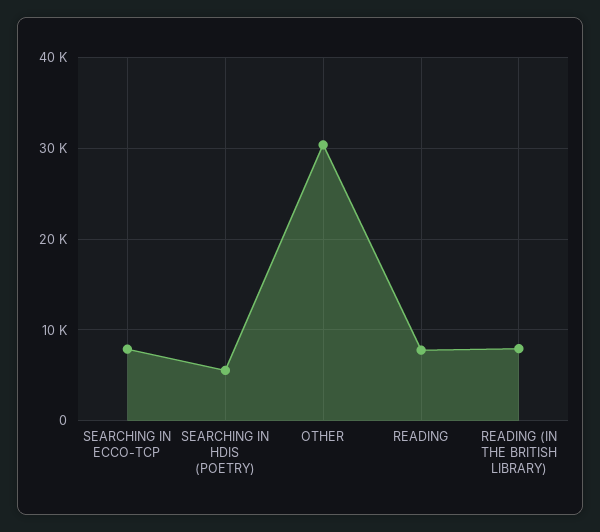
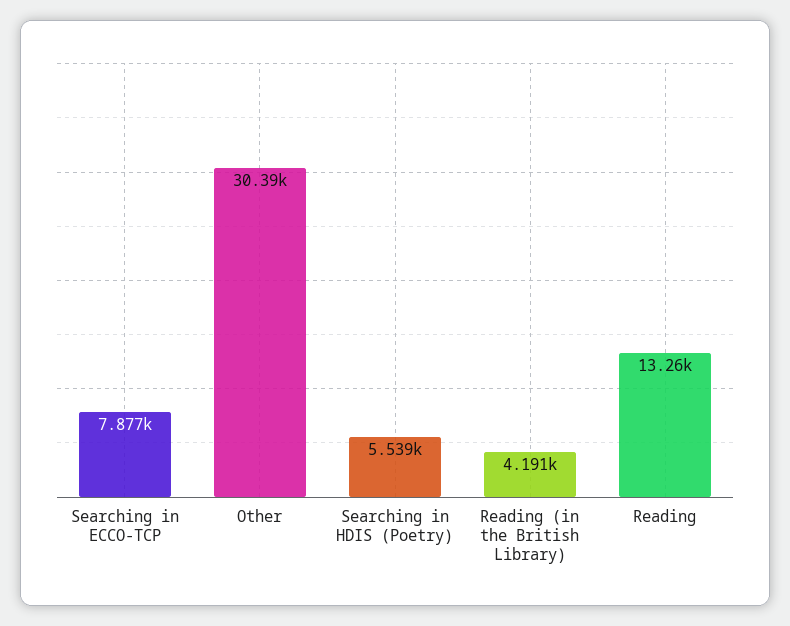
  {
    "SEARCHING IN ECCO-TCP": 7877,
    "SEARCHING IN HDIS (POETRY)": 5539,
    "OTHER": 30390,
-   "READING": 8000,
+   "READING": 13260,
-   "READING (IN THE BRITISH LIBRARY)": 8000
+   "READING (IN THE BRITISH LIBRARY)": 4191
  }

